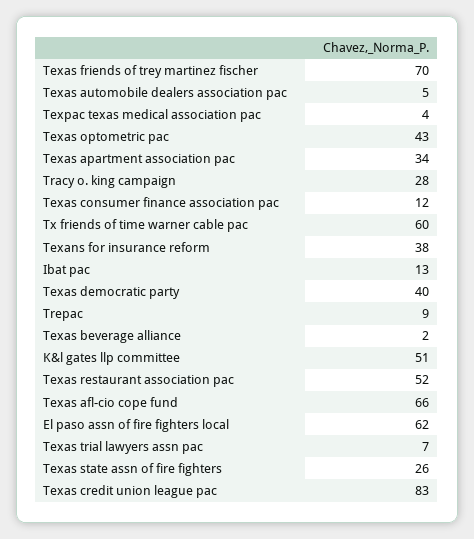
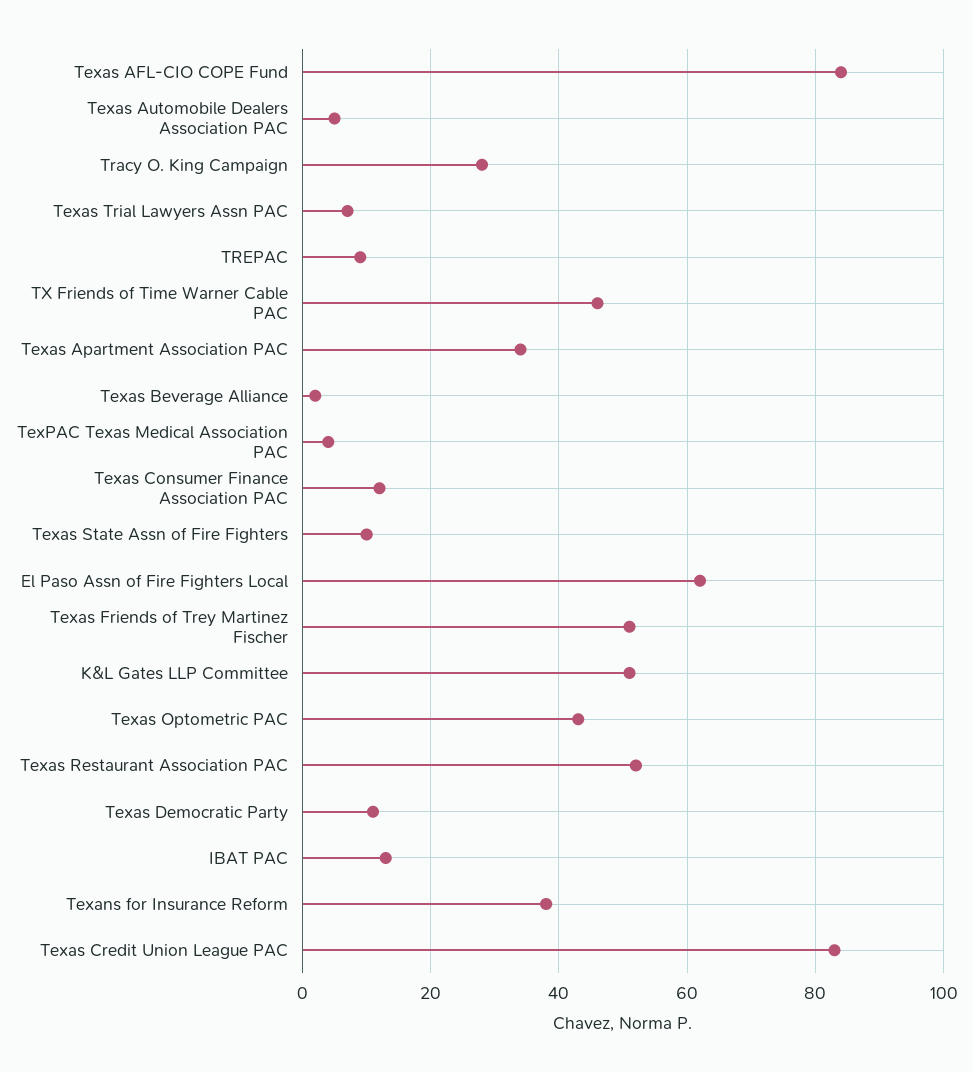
  {
-   "Texas friends of trey martinez fischer": 70,
+   "Texas friends of trey martinez fischer": 50,
    "Texas automobile dealers association pac": 5,
    "Texpac texas medical association pac": 4,
    "Texas optometric pac": 43,
    "Texas apartment association pac": 34,
    "Tracy o. king campaign": 28,
    "Texas consumer finance association pac": 12,
-   "Tx friends of time warner cable pac": 60,
+   "Tx friends of time warner cable pac": 45,
    "Texans for insurance reform": 38,
    "Ibat pac": 13,
-   "Texas democratic party": 40,
+   "Texas democratic party": 10,
    "Trepac": 9,
    "Texas beverage alliance": 2,
    "K&l gates llp committee": 51,
    "Texas restaurant association pac": 52,
-   "Texas afl-cio cope fund": 66,
+   "Texas afl-cio cope fund": 85,
    "El paso assn of fire fighters local": 62,
    "Texas trial lawyers assn pac": 7,
-   "Texas state assn of fire fighters": 26,
+   "Texas state assn of fire fighters": 10,
    "Texas credit union league pac": 83
  }

